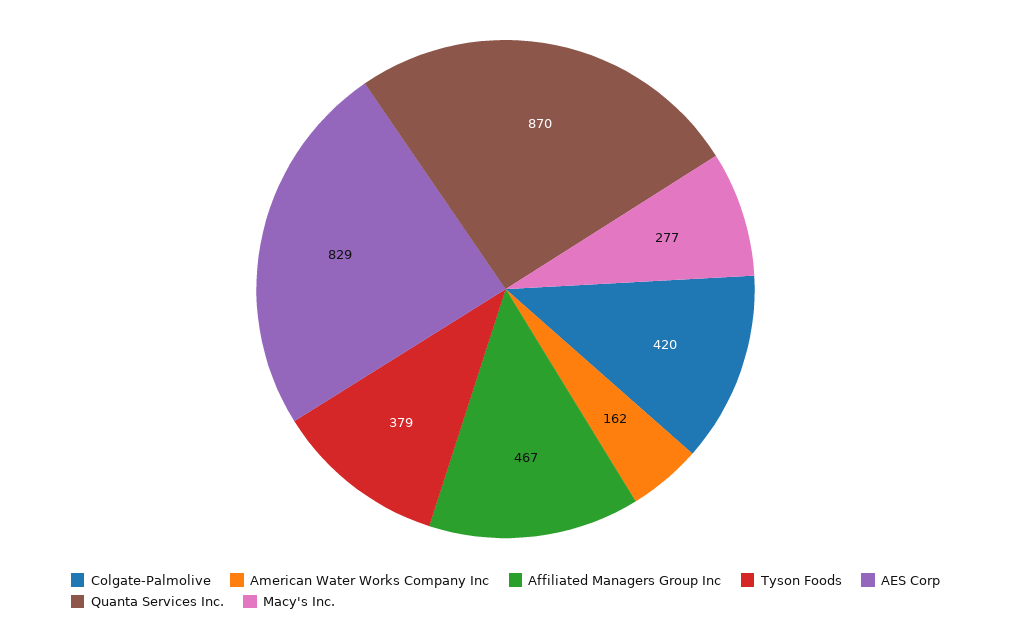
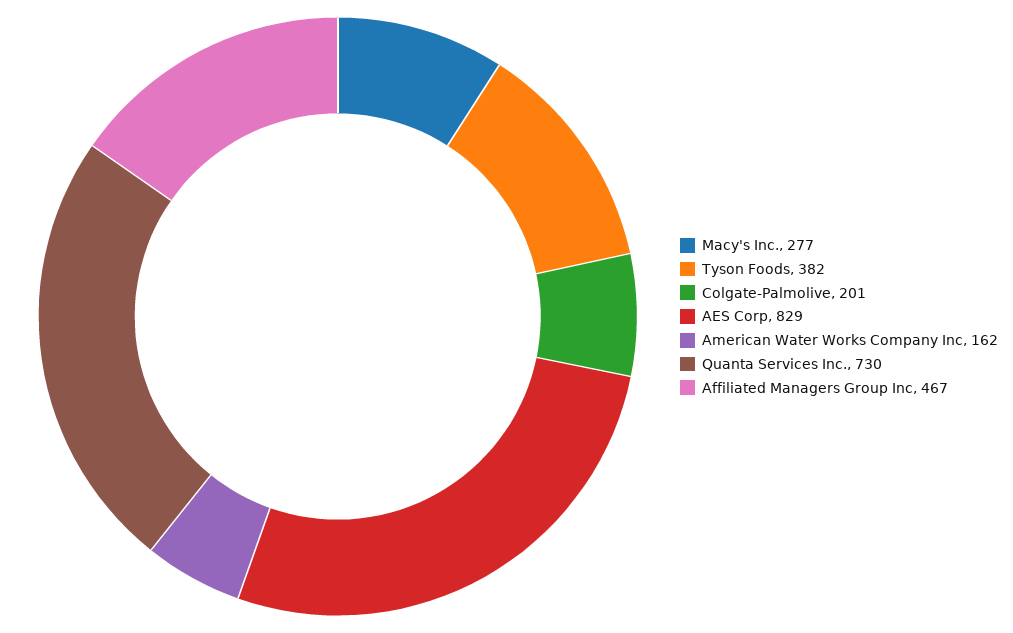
  {
-   "Colgate-Palmolive": 420,
+   "Colgate-Palmolive": 201,
    "American Water Works Company Inc": 162,
    "Affiliated Managers Group Inc": 467,
-   "Tyson Foods": 379,
+   "Tyson Foods": 382,
    "AES Corp": 829,
-   "Quanta Services Inc.": 870,
+   "Quanta Services Inc.": 730,
    "Macy's Inc.": 277
  }

